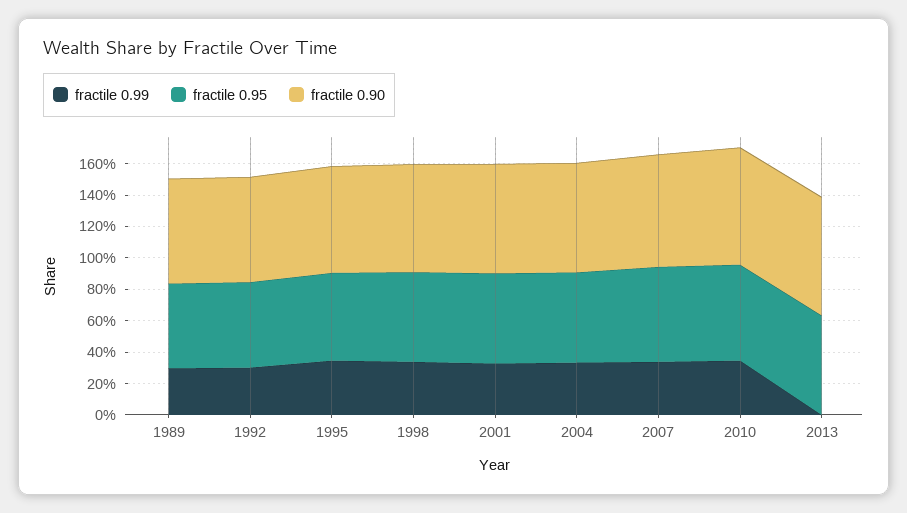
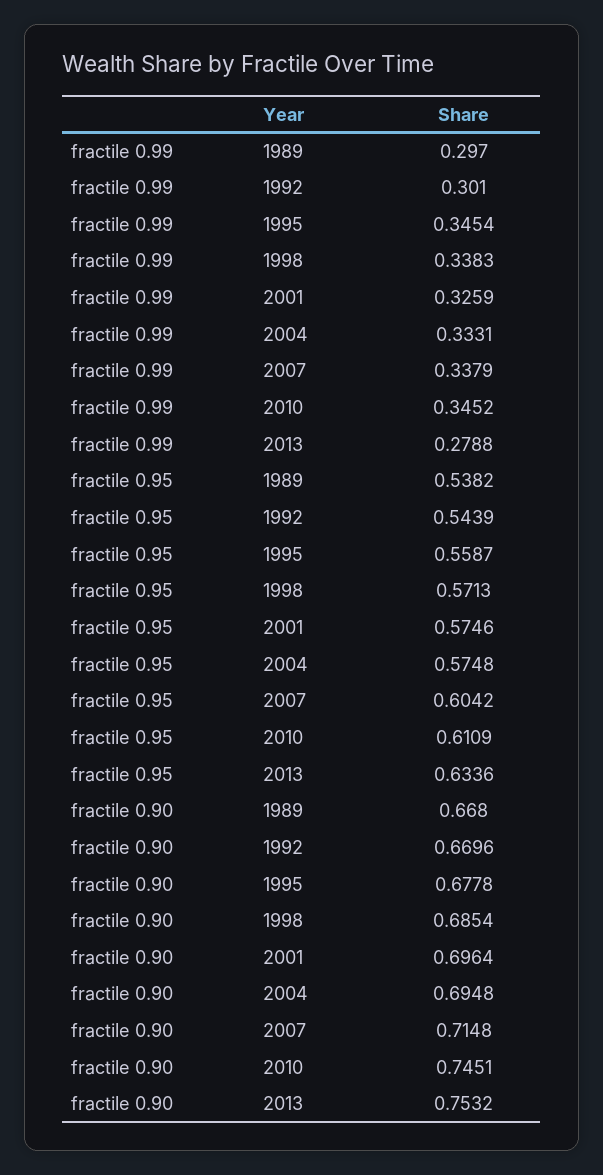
  {
    "fractile 0.99": {
      "1989": 0.297,
      "1992": 0.301,
      "1995": 0.3454,
      "1998": 0.3383,
      "2001": 0.3259,
      "2004": 0.3331,
      "2007": 0.3379,
      "2010": 0.3452,
-     "2013": 0
+     "2013": 0.2788
    },
    "fractile 0.95": {
      "1989": 0.5382,
      "1992": 0.5439,
      "1995": 0.5587,
      "1998": 0.5713,
      "2001": 0.5746,
      "2004": 0.5748,
      "2007": 0.6042,
      "2010": 0.6109,
      "2013": 0.6336
    },
    "fractile 0.90": {
      "1989": 0.668,
      "1992": 0.6696,
      "1995": 0.6778,
      "1998": 0.6854,
      "2001": 0.6964,
      "2004": 0.6948,
      "2007": 0.7148,
      "2010": 0.7451,
      "2013": 0.7532
    }
  }

